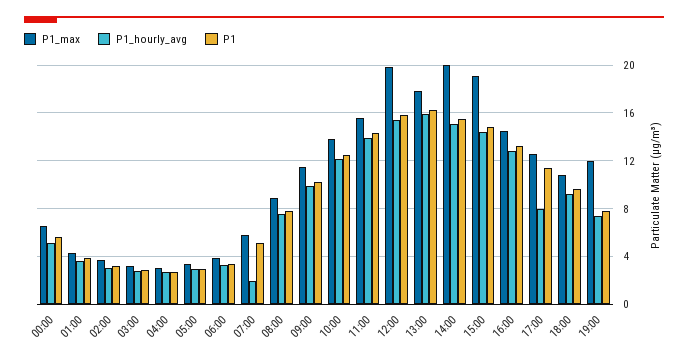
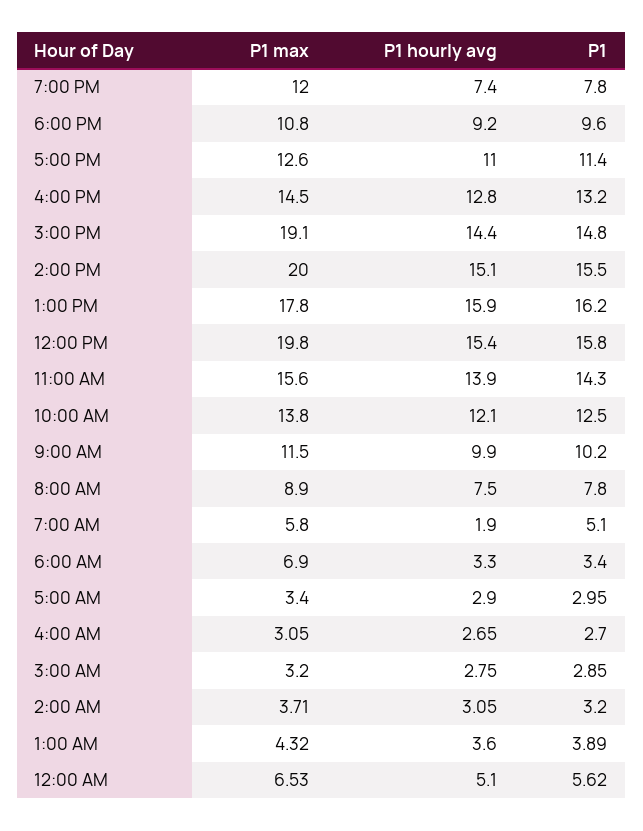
  {
    "P1_max": {
      "00:00": 6.53,
      "01:00": 4.32,
      "02:00": 3.71,
      "03:00": 3.2,
      "04:00": 3.05,
      "05:00": 3.4,
-     "06:00": 4,
+     "06:00": 6.9,
      "07:00": 5.8,
      "08:00": 8.9,
      "09:00": 11.5,
      "10:00": 13.8,
      "11:00": 15.6,
      "12:00": 19.8,
      "13:00": 17.8,
      "14:00": 20,
      "15:00": 19.1,
      "16:00": 14.5,
      "17:00": 12.6,
      "18:00": 10.8,
      "19:00": 12
    },
    "P1_hourly_avg": {
      "00:00": 5.1,
      "01:00": 3.6,
      "02:00": 3.05,
      "03:00": 2.75,
      "04:00": 2.65,
      "05:00": 2.9,
      "06:00": 3.3,
      "07:00": 1.9,
      "08:00": 7.5,
      "09:00": 9.9,
      "10:00": 12.1,
      "11:00": 13.9,
      "12:00": 15.4,
      "13:00": 15.9,
      "14:00": 15.1,
      "15:00": 14.4,
      "16:00": 12.8,
-     "17:00": 8,
+     "17:00": 11,
      "18:00": 9.2,
      "19:00": 7.4
    },
    "P1": {
      "00:00": 5.62,
      "01:00": 3.89,
      "02:00": 3.2,
      "03:00": 2.85,
      "04:00": 2.7,
      "05:00": 2.95,
      "06:00": 3.4,
      "07:00": 5.1,
      "08:00": 7.8,
      "09:00": 10.2,
      "10:00": 12.5,
      "11:00": 14.3,
      "12:00": 15.8,
      "13:00": 16.2,
      "14:00": 15.5,
      "15:00": 14.8,
      "16:00": 13.2,
      "17:00": 11.4,
      "18:00": 9.6,
      "19:00": 7.8
    }
  }

